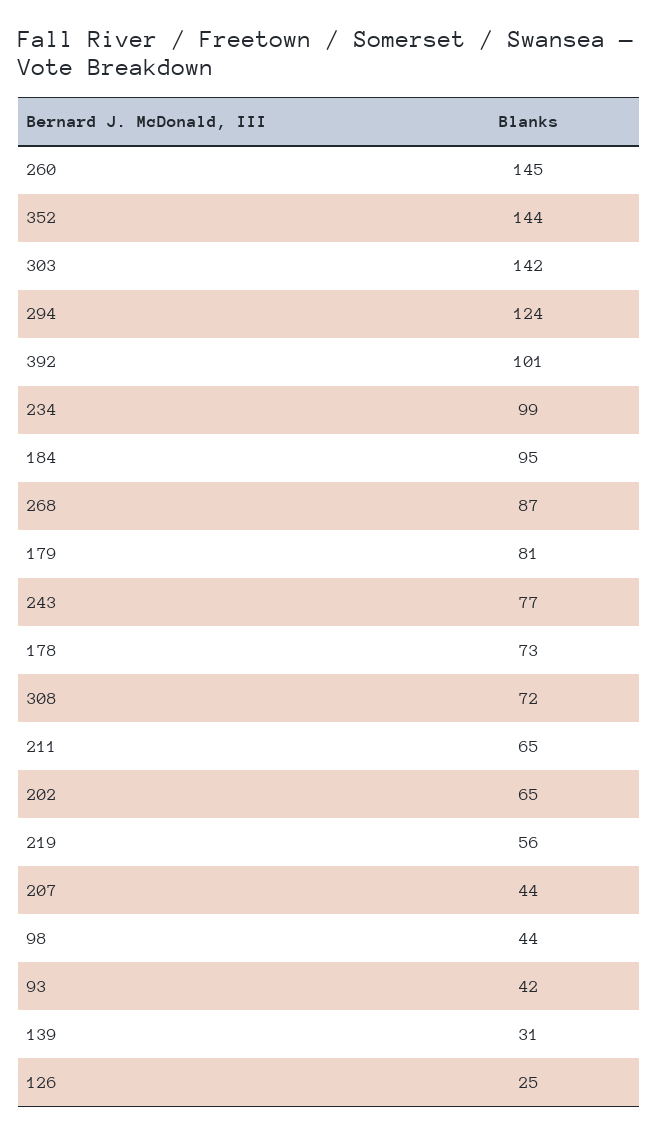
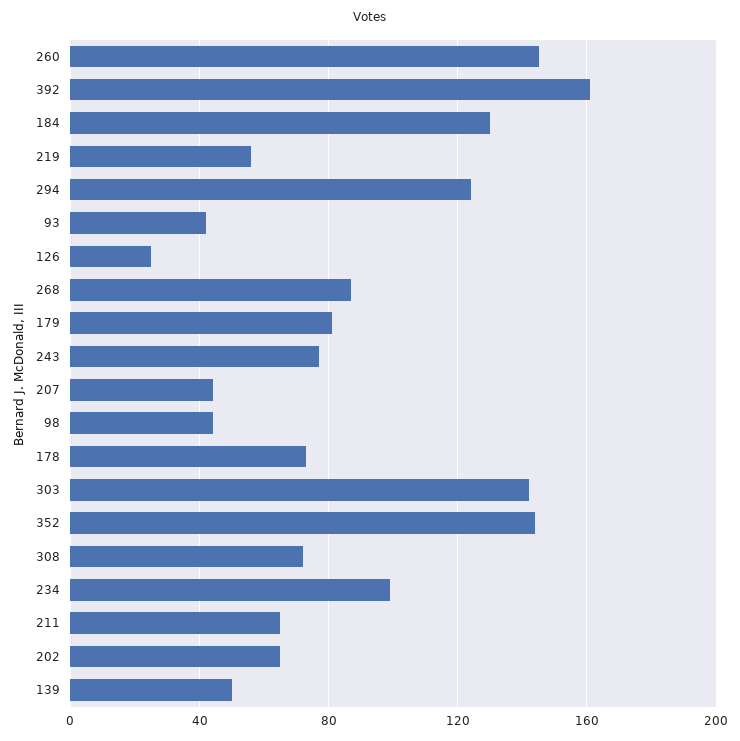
  {
    "260": 145,
    "352": 144,
    "303": 142,
    "294": 124,
-   "392": 101,
+   "392": 160,
    "234": 99,
-   "184": 95,
+   "184": 130,
    "268": 87,
    "179": 81,
    "243": 77,
    "178": 73,
    "308": 72,
    "211": 65,
    "202": 65,
    "219": 56,
    "207": 44,
    "98": 44,
    "93": 42,
-   "139": 31,
+   "139": 50,
    "126": 25
  }

